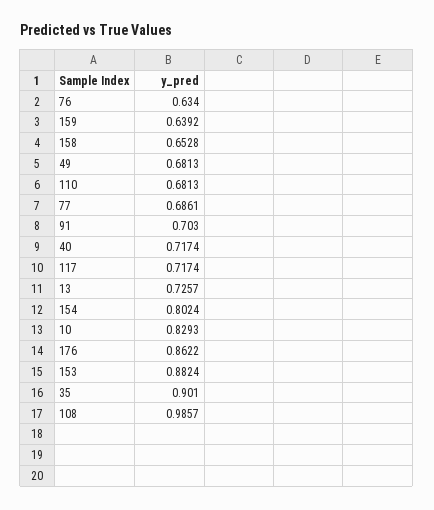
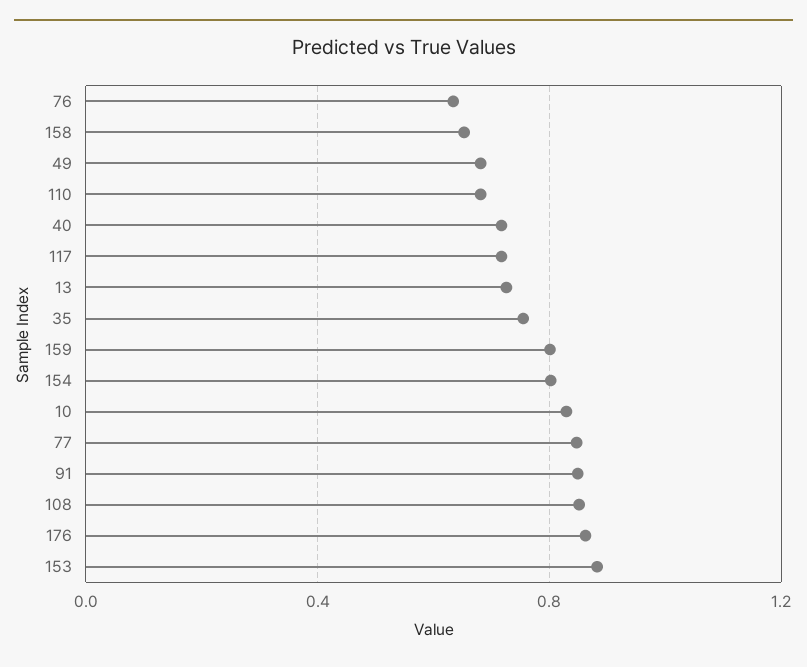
  {
    "76": 0.634,
-   "159": 0.6392,
+   "159": 0.8,
    "158": 0.6528,
    "49": 0.6813,
    "110": 0.6813,
-   "77": 0.6861,
+   "77": 0.85,
-   "91": 0.703,
+   "91": 0.85,
    "40": 0.7174,
    "117": 0.7174,
    "13": 0.7257,
    "154": 0.8024,
    "10": 0.8293,
    "176": 0.8622,
    "153": 0.8824,
-   "35": 0.901,
+   "35": 0.75,
-   "108": 0.9857
+   "108": 0.85
  }

